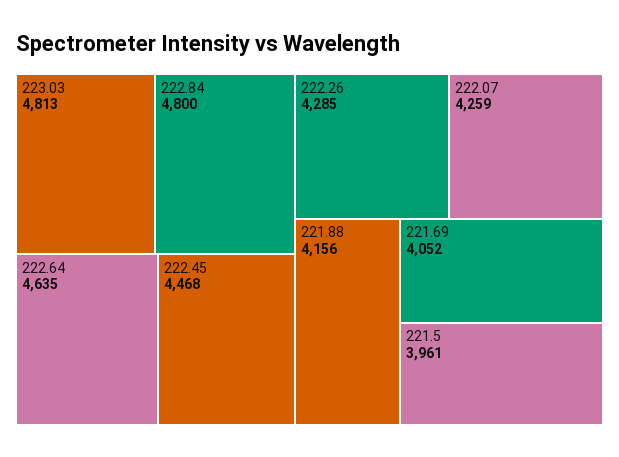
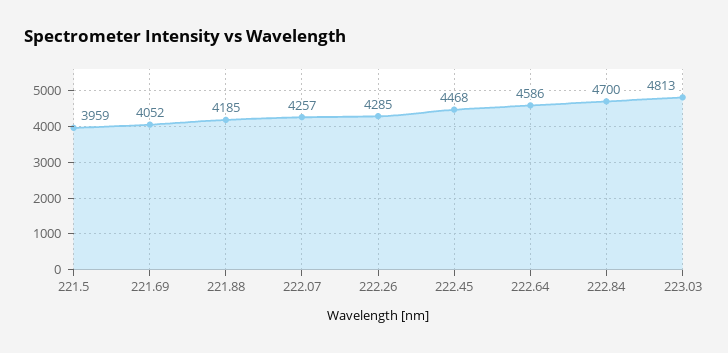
  {
    "223.03": 4813,
-   "222.84": 4800,
+   "222.84": 4700,
-   "222.64": 4635,
+   "222.64": 4586,
    "222.45": 4468,
    "222.26": 4285,
-   "222.07": 4259,
+   "222.07": 4257,
-   "221.88": 4156,
+   "221.88": 4185,
    "221.69": 4052,
-   "221.5": 3961
+   "221.5": 3959
  }

